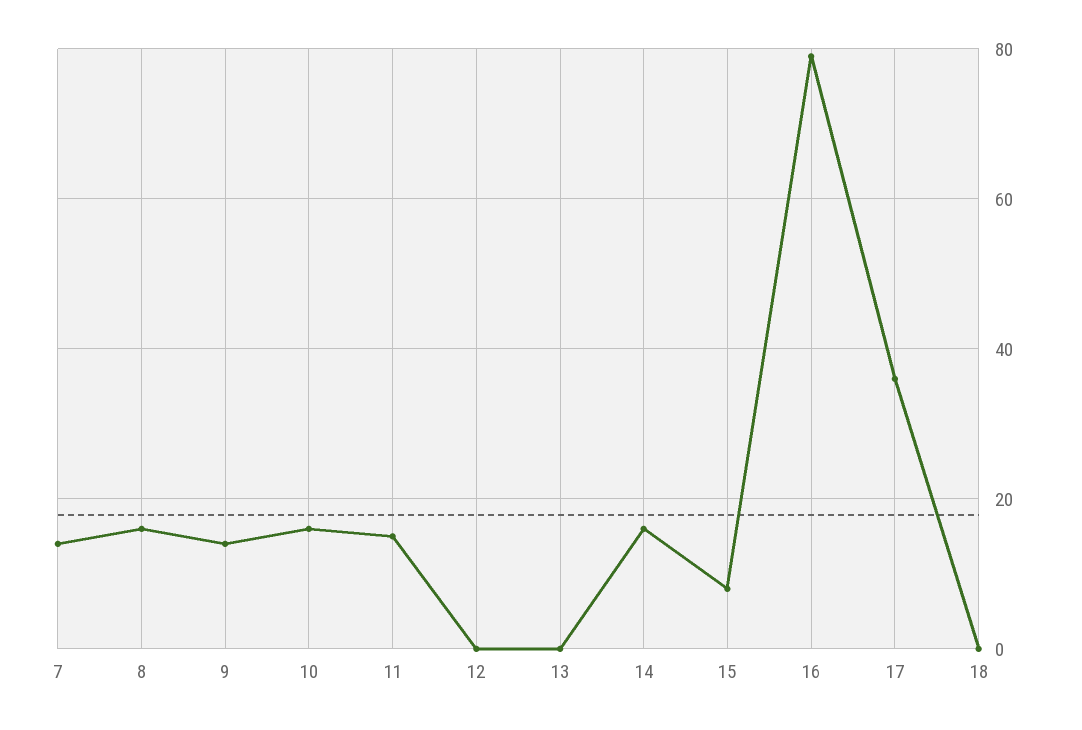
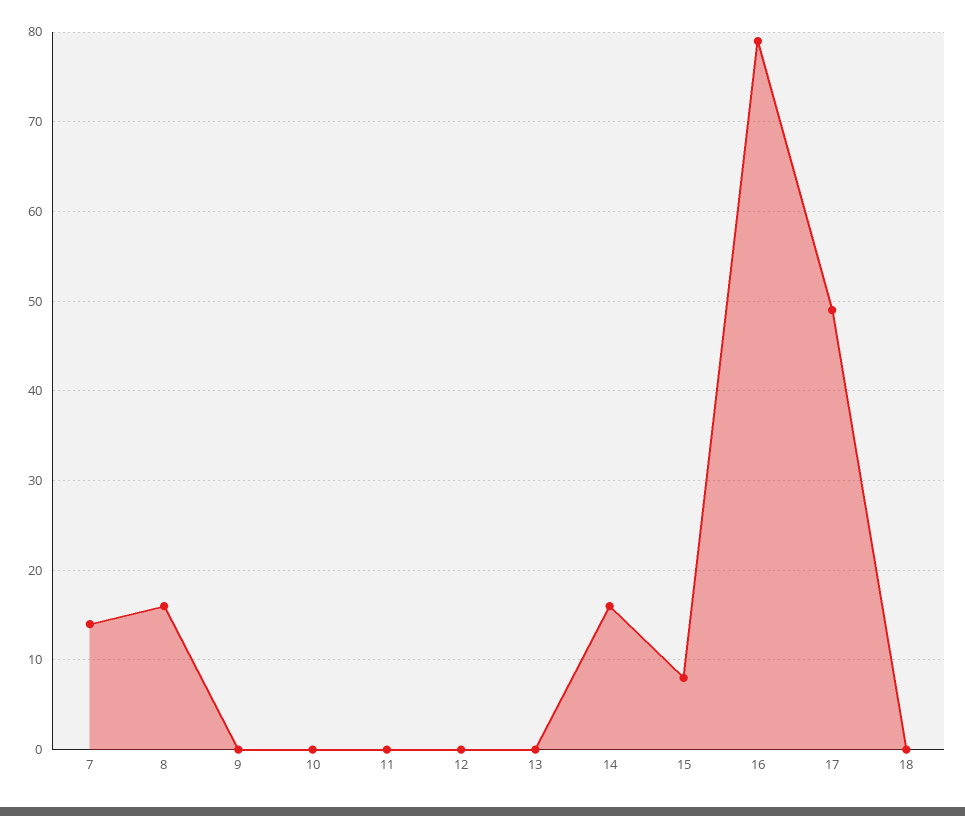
  {
    "7": 14,
    "8": 16,
-   "9": 15,
+   "9": 0,
-   "10": 15,
+   "10": 0,
-   "11": 15,
+   "11": 0,
    "12": 0,
    "13": 0,
    "14": 16,
    "15": 8,
    "16": 79,
-   "17": 35,
+   "17": 49,
    "18": 0
  }

